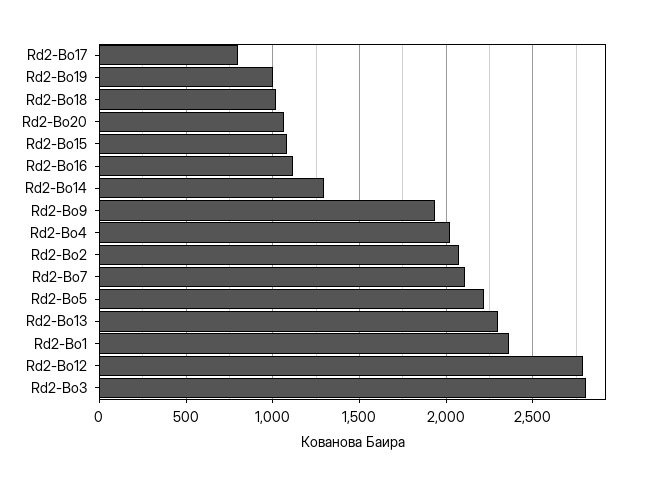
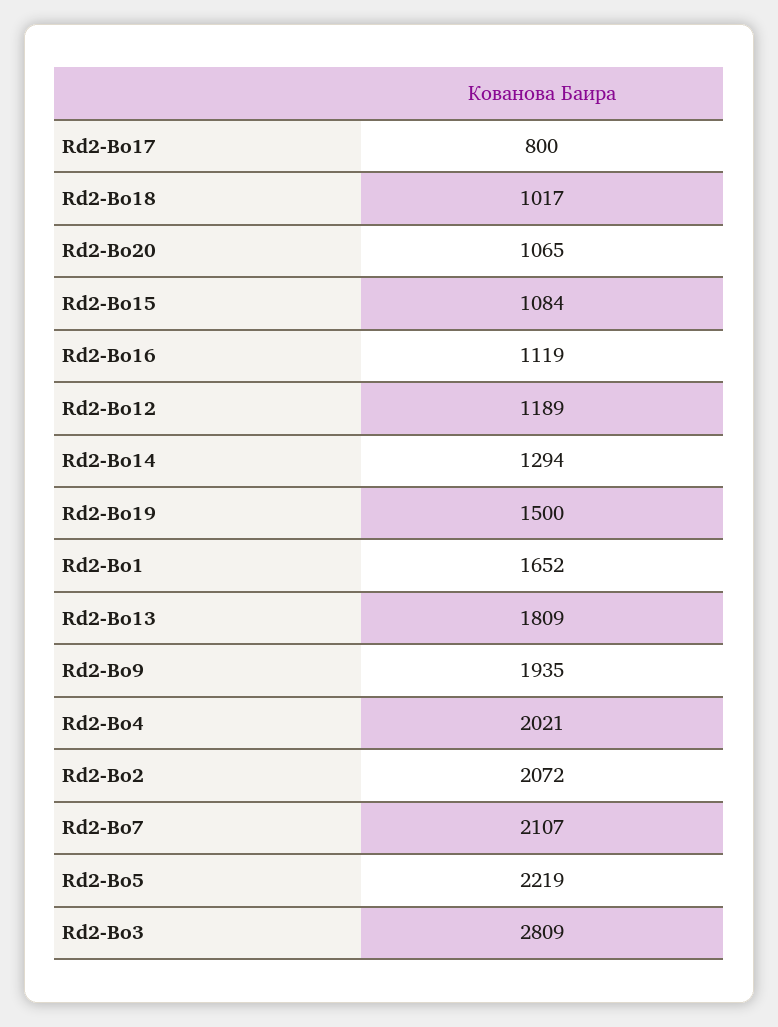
  {
    "Rd2-Bo17": 800,
-   "Rd2-Bo19": 1000,
+   "Rd2-Bo19": 1500,
    "Rd2-Bo18": 1017,
    "Rd2-Bo20": 1065,
    "Rd2-Bo15": 1084,
    "Rd2-Bo16": 1119,
    "Rd2-Bo14": 1294,
    "Rd2-Bo9": 1935,
    "Rd2-Bo4": 2021,
    "Rd2-Bo2": 2072,
    "Rd2-Bo7": 2107,
    "Rd2-Bo5": 2219,
-   "Rd2-Bo13": 2300,
+   "Rd2-Bo13": 1809,
-   "Rd2-Bo1": 2350,
+   "Rd2-Bo1": 1652,
-   "Rd2-Bo12": 2800,
+   "Rd2-Bo12": 1189,
    "Rd2-Bo3": 2809
  }

